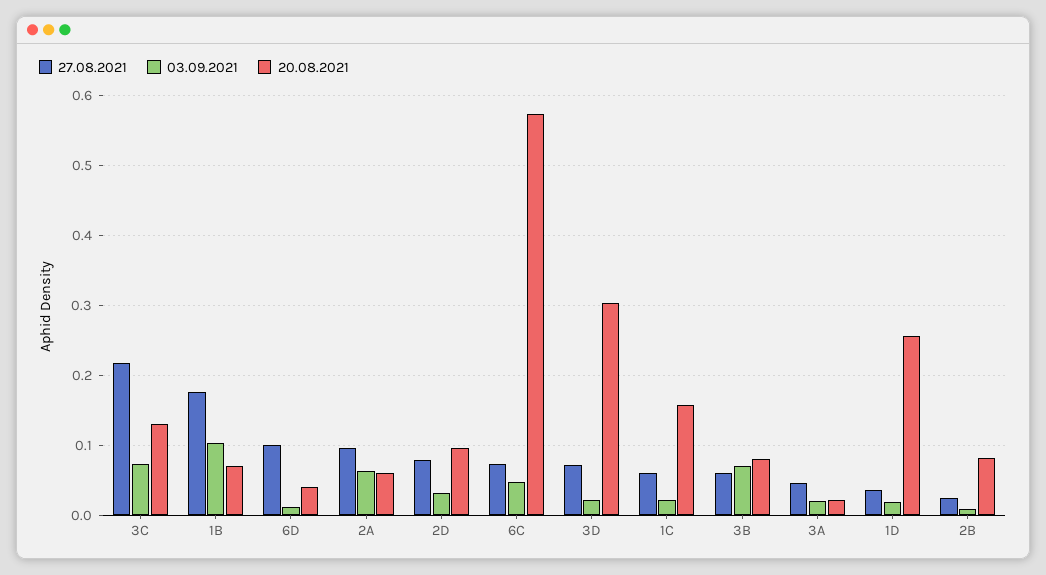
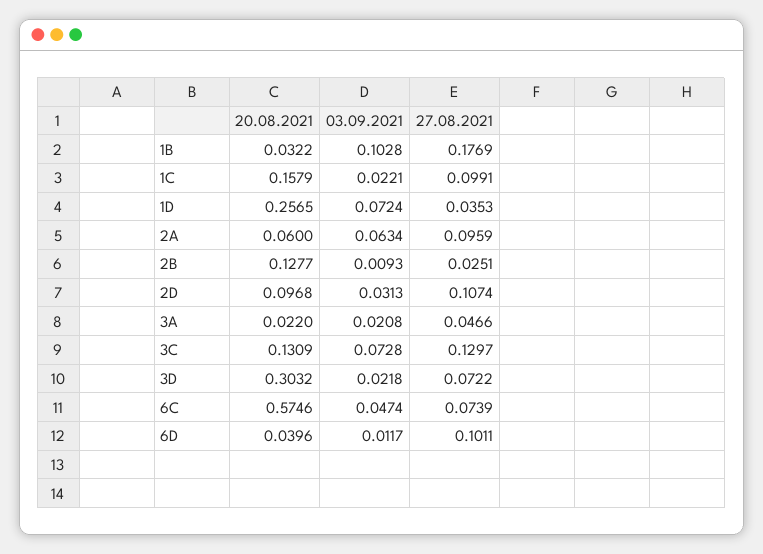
  {
    "27.08.2021": {
-     "3C": 0.22,
+     "3C": 0.1297,
      "1B": 0.1769,
      "6D": 0.1011,
      "2A": 0.0959,
-     "2D": 0.08,
+     "2D": 0.1074,
      "6C": 0.0739,
      "3D": 0.0722,
-     "1C": 0.06,
+     "1C": 0.0991,
-     "3B": 0.06,
      "3A": 0.0466,
      "1D": 0.0353,
      "2B": 0.0251
    },
    "03.09.2021": {
      "3C": 0.0728,
      "1B": 0.1028,
      "6D": 0.0117,
      "2A": 0.0634,
      "2D": 0.0313,
      "6C": 0.0474,
      "3D": 0.0218,
      "1C": 0.0221,
-     "3B": 0.07,
      "3A": 0.0208,
-     "1D": 0.02,
+     "1D": 0.0724,
      "2B": 0.0093
    },
    "20.08.2021": {
      "3C": 0.1309,
-     "1B": 0.07,
+     "1B": 0.0322,
      "6D": 0.0396,
      "2A": 0.06,
      "2D": 0.0968,
      "6C": 0.5746,
      "3D": 0.3032,
      "1C": 0.1579,
-     "3B": 0.08,
      "3A": 0.022,
      "1D": 0.2565,
-     "2B": 0.08
+     "2B": 0.1277
    }
  }

